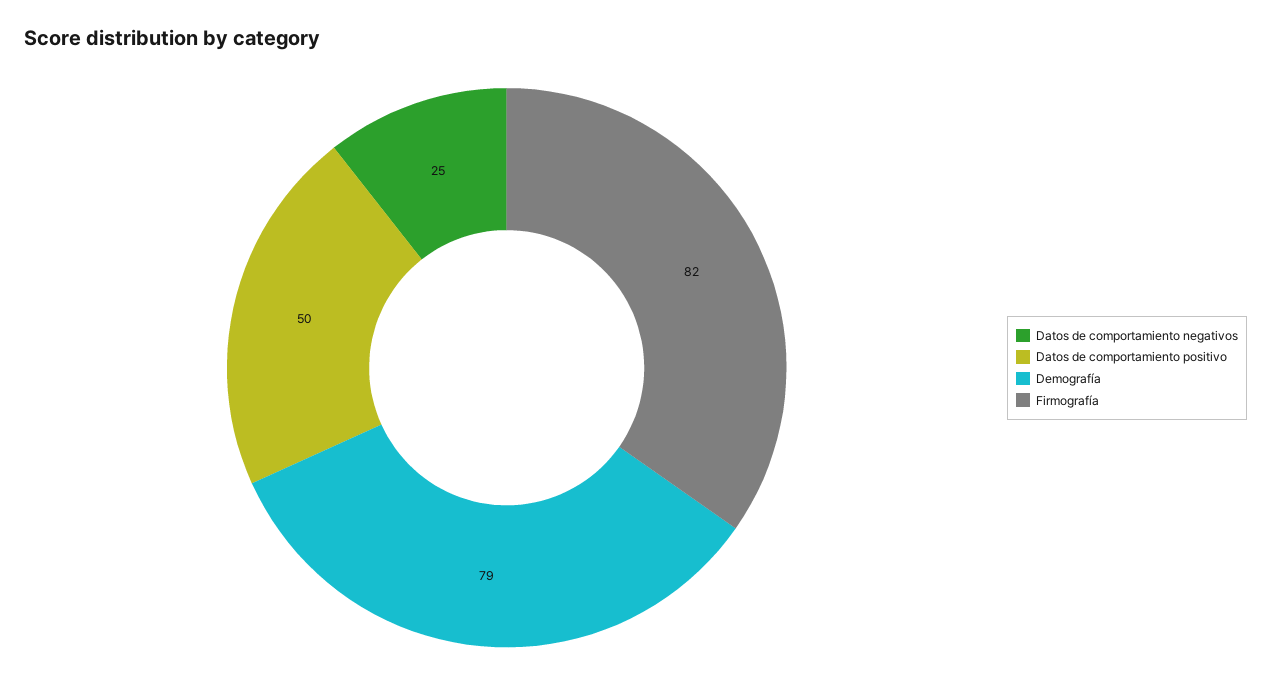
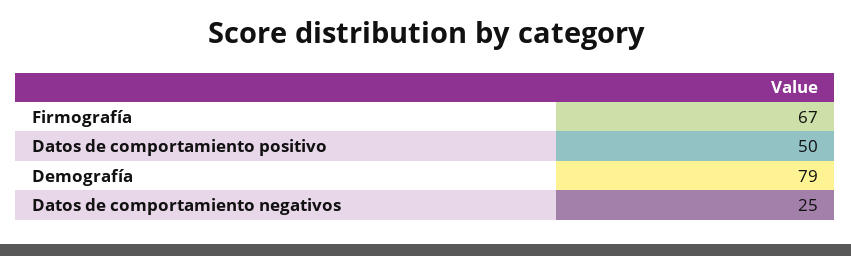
  {
    "Datos de comportamiento negativos": 25,
    "Datos de comportamiento positivo": 50,
    "Demografía": 79,
-   "Firmografía": 82
+   "Firmografía": 67
  }

